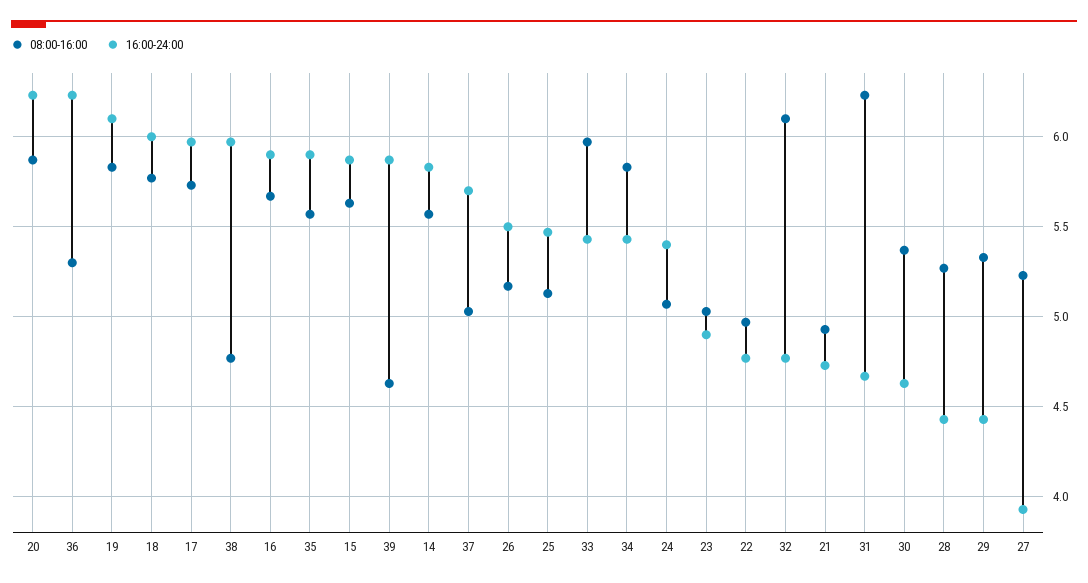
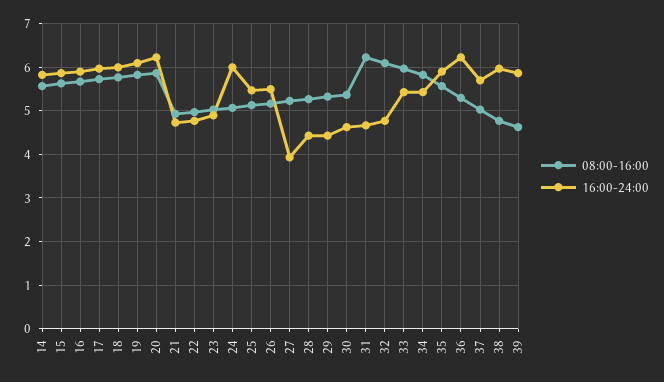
  {
    "08:00-16:00": {
      "20": 5.85,
      "36": 5.3,
      "19": 5.85,
      "18": 5.75,
      "17": 5.75,
      "38": 4.75,
      "16": 5.65,
      "35": 5.55,
      "15": 5.65,
      "39": 4.65,
      "14": 5.55,
      "37": 5.05,
      "26": 5.15,
      "25": 5.15,
      "33": 5.95,
      "34": 5.85,
      "24": 5.05,
      "23": 5.05,
      "22": 4.95,
      "32": 6.1,
      "21": 4.95,
      "31": 6.25,
      "30": 5.35,
      "28": 5.25,
      "29": 5.35,
      "27": 5.25
    },
    "16:00-24:00": {
      "20": 6.25,
      "36": 6.25,
      "19": 6.1,
      "18": 6,
      "17": 5.95,
      "38": 5.95,
      "16": 5.9,
      "35": 5.9,
      "15": 5.85,
      "39": 5.85,
      "14": 5.85,
      "37": 5.7,
      "26": 5.5,
      "25": 5.45,
      "33": 5.45,
      "34": 5.45,
-     "24": 5.4,
+     "24": 6,
      "23": 4.9,
      "22": 4.75,
      "32": 4.75,
      "21": 4.75,
      "31": 4.65,
      "30": 4.65,
      "28": 4.45,
      "29": 4.45,
      "27": 3.95
    }
  }

